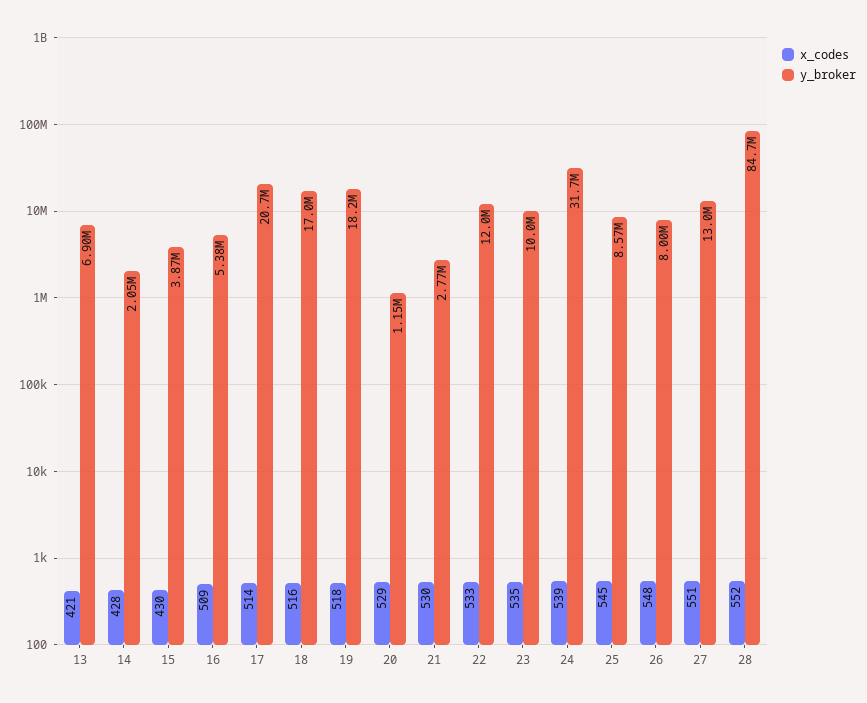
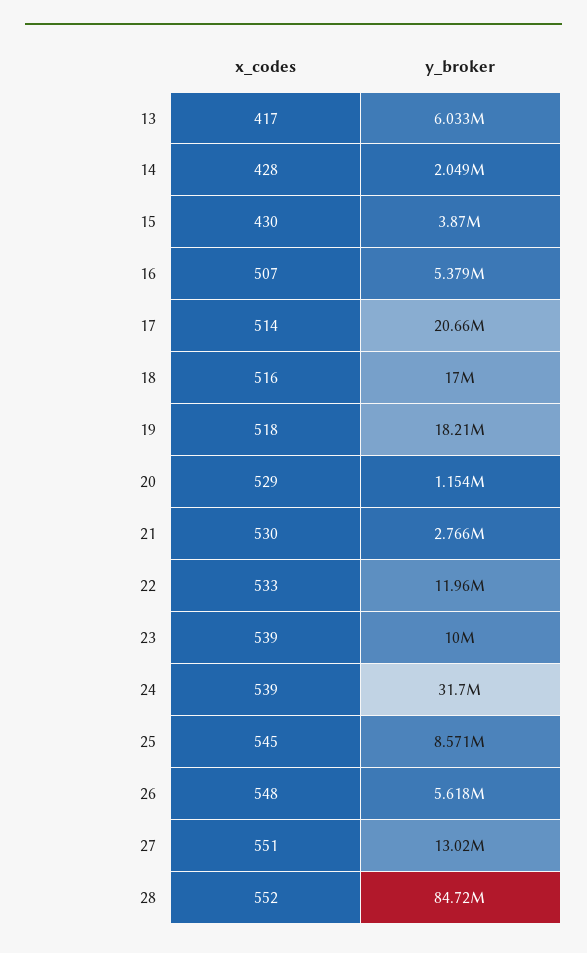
  {
    "x_codes": {
-     "13": 421,
+     "13": 417,
      "14": 428,
      "15": 430,
-     "16": 509,
+     "16": 507,
      "17": 514,
      "18": 516,
      "19": 518,
      "20": 529,
      "21": 530,
      "22": 533,
-     "23": 535,
+     "23": 539,
      "24": 539,
      "25": 545,
      "26": 548,
      "27": 551,
      "28": 552
    },
    "y_broker": {
-     "13": 6900000,
+     "13": 6033000,
      "14": 2049000,
      "15": 3870000,
      "16": 5379000,
      "17": 20660000,
      "18": 17000000,
      "19": 18210000,
      "20": 1154000,
      "21": 2766000,
      "22": 11960000,
      "23": 10000000,
      "24": 31700000,
      "25": 8571000,
-     "26": 8000000,
+     "26": 5618000,
      "27": 13020000,
      "28": 84720000
    }
  }

